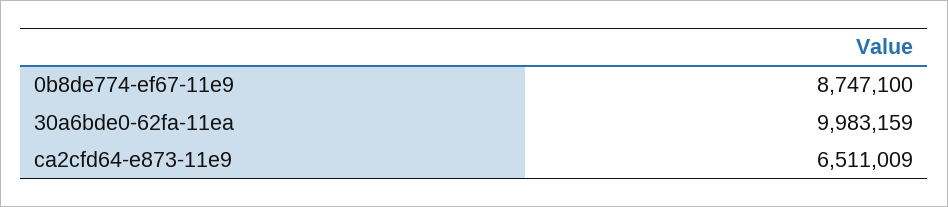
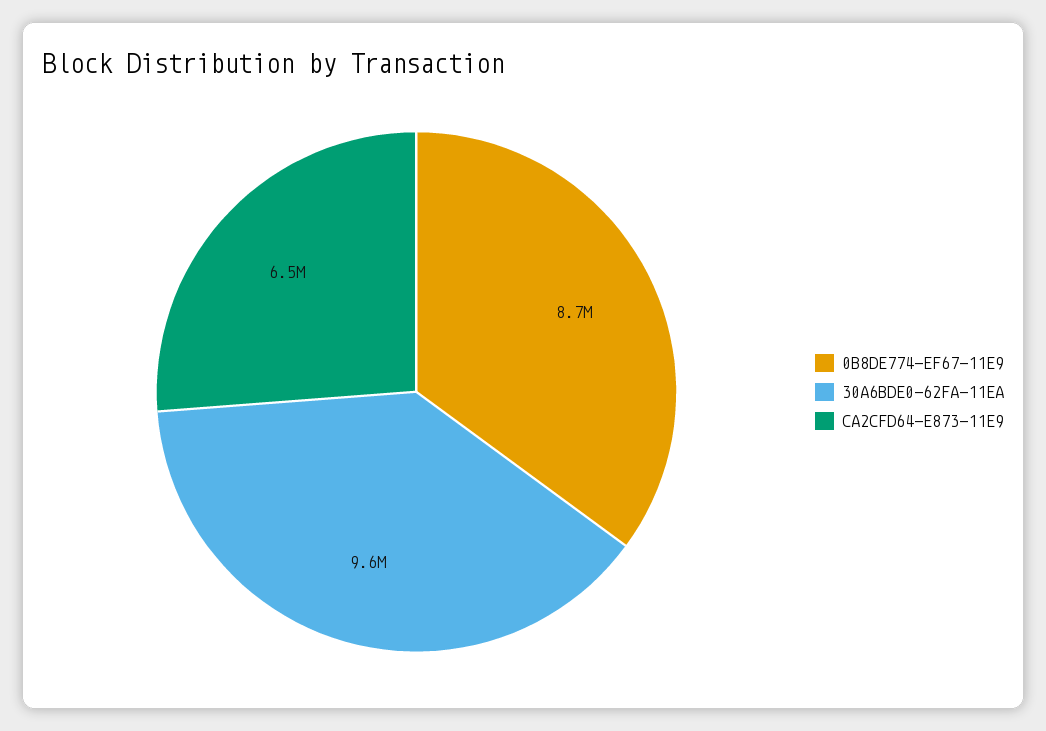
  {
    "0b8de774-ef67-11e9": 8747100,
-   "30a6bde0-62fa-11ea": 9983159,
+   "30a6bde0-62fa-11ea": 9600000,
    "ca2cfd64-e873-11e9": 6511009
  }

